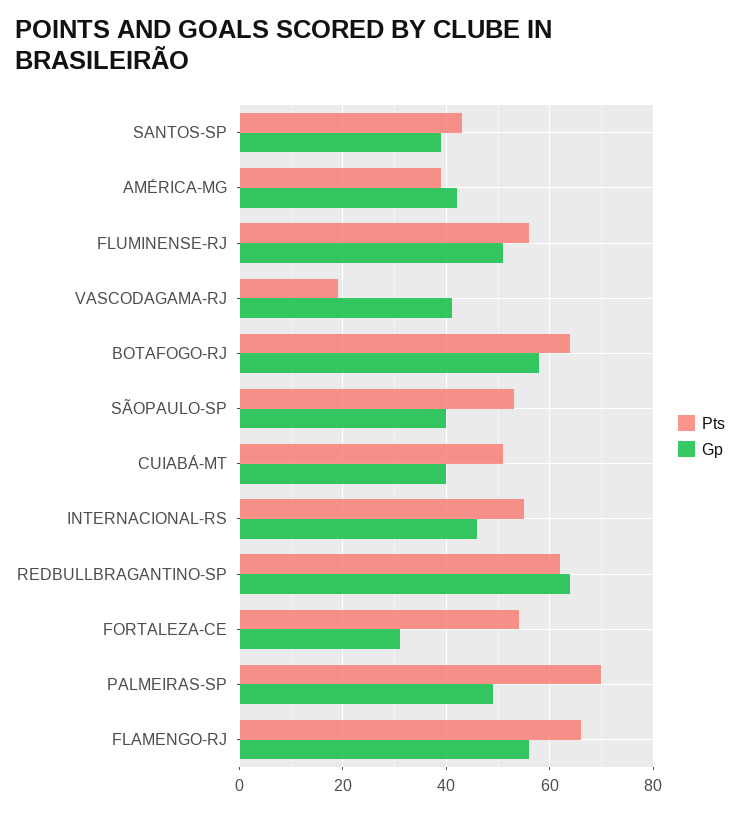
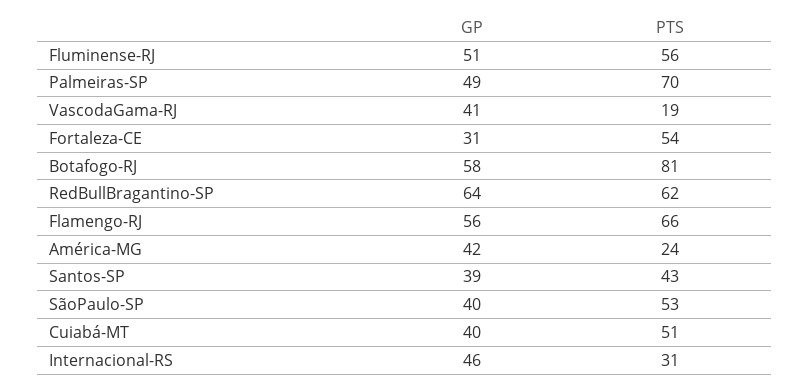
  {
    "Pts": {
      "SANTOS-SP": 43,
-     "AMÉRICA-MG": 40,
+     "AMÉRICA-MG": 24,
      "FLUMINENSE-RJ": 56,
      "VASCODAGAMA-RJ": 19,
-     "BOTAFOGO-RJ": 65,
+     "BOTAFOGO-RJ": 81,
      "SÃOPAULO-SP": 53,
      "CUIABÁ-MT": 51,
-     "INTERNACIONAL-RS": 55,
+     "INTERNACIONAL-RS": 31,
      "REDBULLBRAGANTINO-SP": 62,
      "FORTALEZA-CE": 54,
      "PALMEIRAS-SP": 70,
      "FLAMENGO-RJ": 66
    },
    "Gp": {
      "SANTOS-SP": 39,
      "AMÉRICA-MG": 42,
      "FLUMINENSE-RJ": 51,
      "VASCODAGAMA-RJ": 41,
      "BOTAFOGO-RJ": 58,
      "SÃOPAULO-SP": 40,
      "CUIABÁ-MT": 40,
      "INTERNACIONAL-RS": 46,
      "REDBULLBRAGANTINO-SP": 64,
      "FORTALEZA-CE": 31,
      "PALMEIRAS-SP": 49,
      "FLAMENGO-RJ": 56
    }
  }

